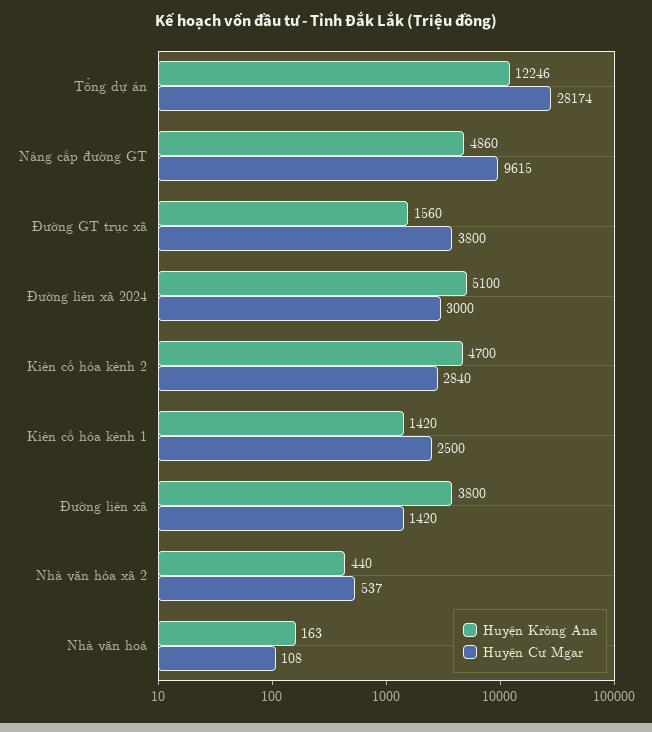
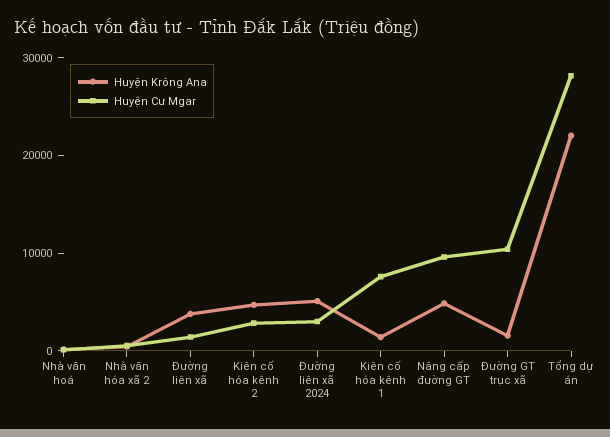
  {
    "Huyện Krông Ana": {
-     "Tổng dự án": 12246,
+     "Tổng dự án": 22000,
      "Nâng cấp đường GT": 4860,
      "Đường GT trục xã": 1560,
      "Đường liên xã 2024": 5100,
      "Kiên cố hóa kênh 2": 4700,
      "Kiên cố hóa kênh 1": 1420,
      "Đường liên xã": 3800,
      "Nhà văn hóa xã 2": 440,
      "Nhà văn hoá": 163
    },
    "Huyện Cư Mgar": {
      "Tổng dự án": 28174,
      "Nâng cấp đường GT": 9615,
-     "Đường GT trục xã": 3800,
+     "Đường GT trục xã": 10000,
      "Đường liên xã 2024": 3000,
      "Kiên cố hóa kênh 2": 2840,
-     "Kiên cố hóa kênh 1": 2500,
+     "Kiên cố hóa kênh 1": 8000,
      "Đường liên xã": 1420,
      "Nhà văn hóa xã 2": 537,
      "Nhà văn hoá": 108
    }
  }

